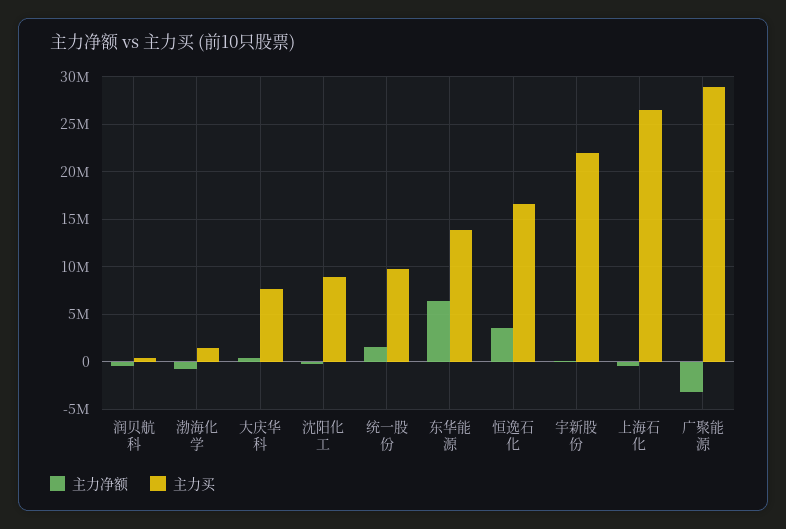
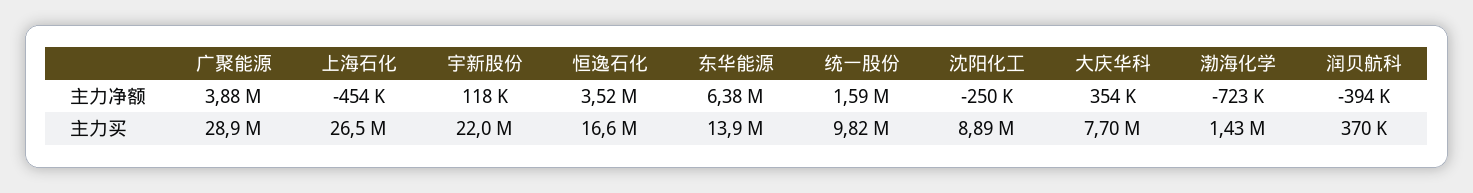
  {
    "主力净额": {
      "润贝航科": -394000,
      "渤海化学": -723000,
      "大庆华科": 354000,
      "沈阳化工": -250000,
      "统一股份": 1590000,
      "东华能源": 6380000,
      "恒逸石化": 3520000,
      "宇新股份": 118000,
      "上海石化": -454000,
-     "广聚能源": -3000000
+     "广聚能源": 3880000
    },
    "主力买": {
      "润贝航科": 370000,
      "渤海化学": 1430000,
      "大庆华科": 7700000,
      "沈阳化工": 8890000,
      "统一股份": 9820000,
      "东华能源": 13900000,
      "恒逸石化": 16600000,
      "宇新股份": 22000000,
      "上海石化": 26500000,
      "广聚能源": 28900000
    }
  }

